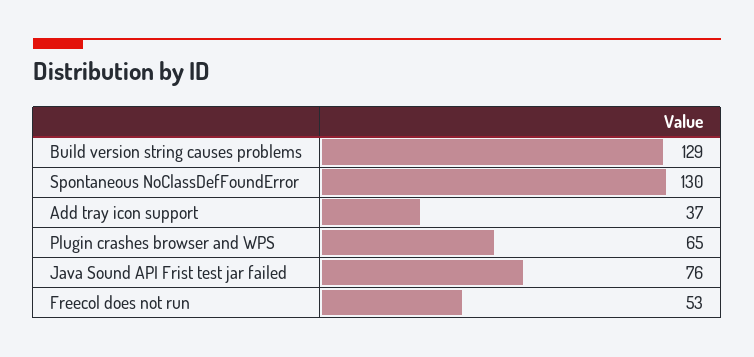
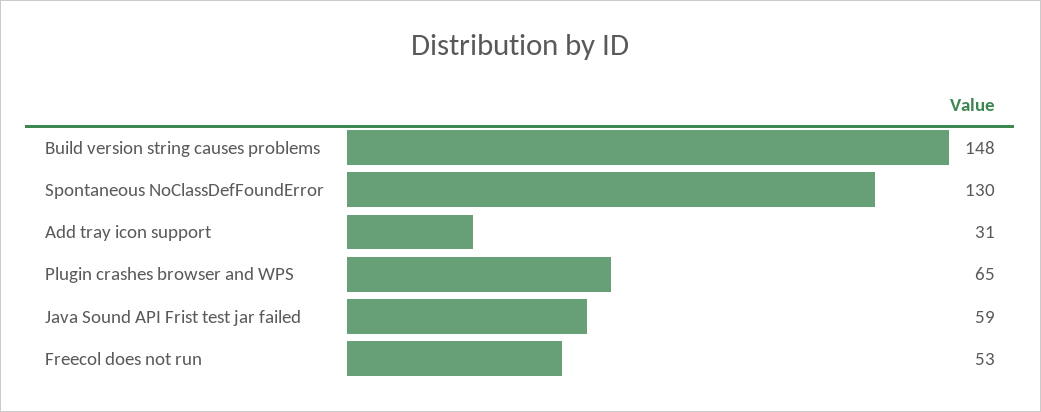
  {
-   "Build version string causes problems": 129,
+   "Build version string causes problems": 148,
    "Spontaneous NoClassDefFoundError": 130,
-   "Add tray icon support": 37,
+   "Add tray icon support": 31,
    "Plugin crashes browser and WPS": 65,
-   "Java Sound API Frist test jar failed": 76,
+   "Java Sound API Frist test jar failed": 59,
    "Freecol does not run": 53
  }

